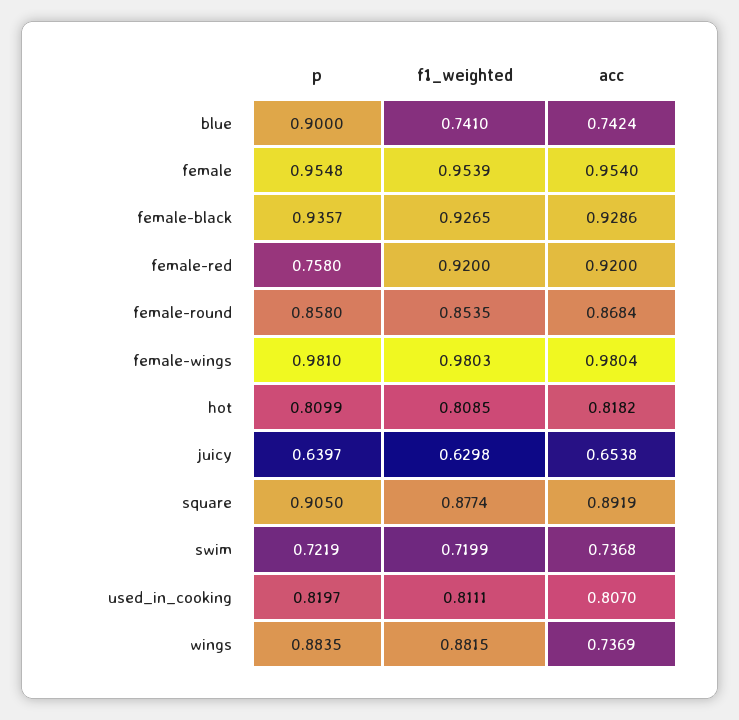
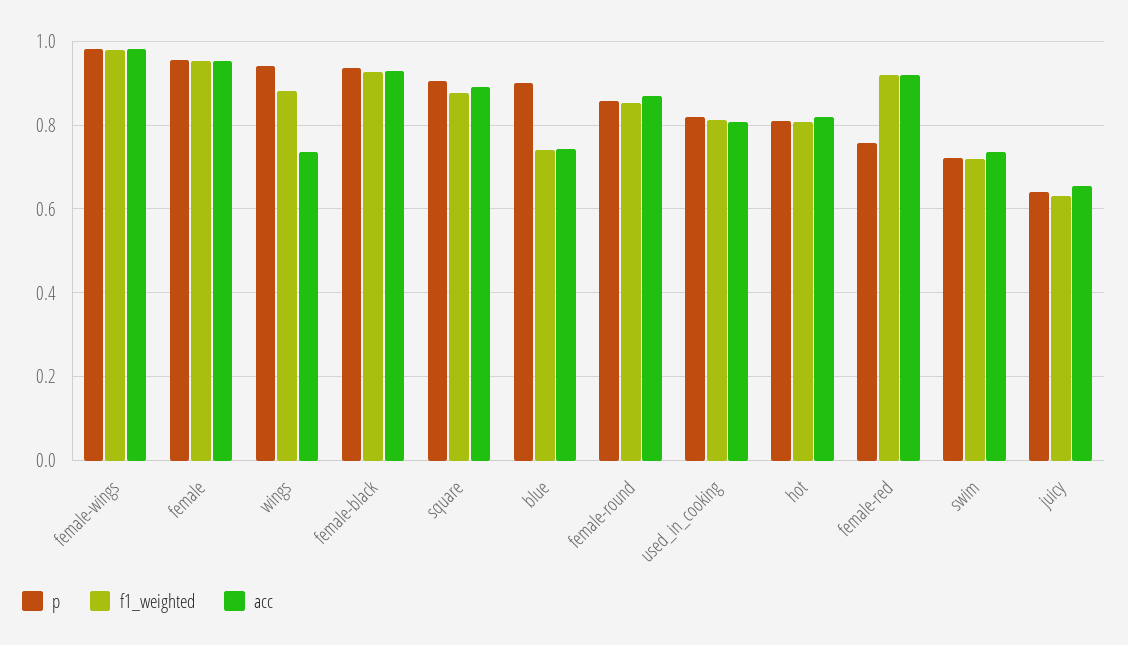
  {
    "p": {
      "blue": 0.9,
      "female": 0.9548,
      "female-black": 0.9357,
      "female-red": 0.758,
      "female-round": 0.858,
      "female-wings": 0.981,
      "hot": 0.8099,
      "juicy": 0.6397,
      "square": 0.905,
      "swim": 0.7219,
      "used_in_cooking": 0.8197,
-     "wings": 0.8835
+     "wings": 0.94
    },
    "f1_weighted": {
      "blue": 0.741,
      "female": 0.9539,
      "female-black": 0.9265,
      "female-red": 0.92,
      "female-round": 0.8535,
      "female-wings": 0.9803,
      "hot": 0.8085,
      "juicy": 0.6298,
      "square": 0.8774,
      "swim": 0.7199,
      "used_in_cooking": 0.8111,
      "wings": 0.8815
    },
    "acc": {
      "blue": 0.7424,
      "female": 0.954,
      "female-black": 0.9286,
      "female-red": 0.92,
      "female-round": 0.8684,
      "female-wings": 0.9804,
      "hot": 0.8182,
      "juicy": 0.6538,
      "square": 0.8919,
      "swim": 0.7368,
      "used_in_cooking": 0.807,
      "wings": 0.7369
    }
  }

